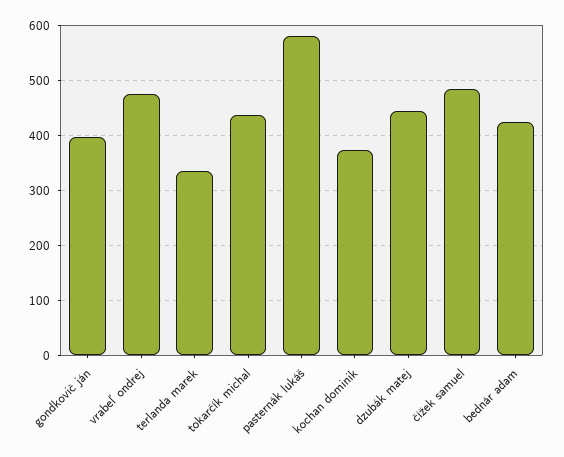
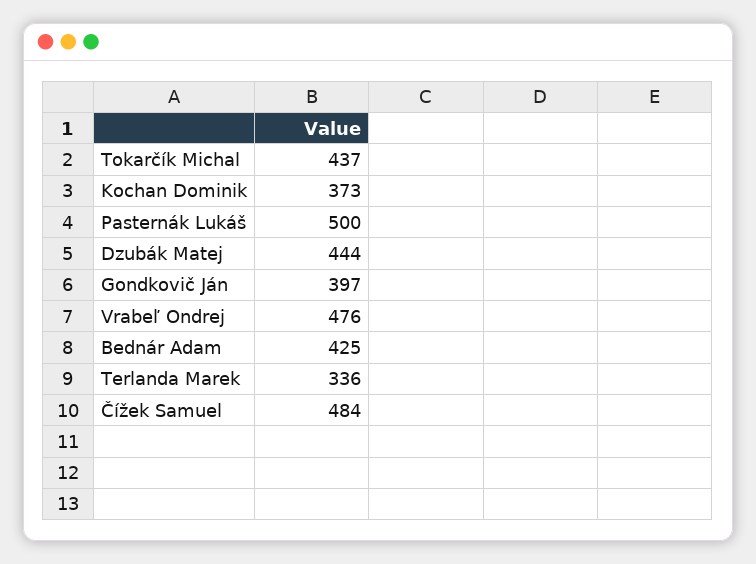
  {
    "gondkovič ján": 397,
    "vrabeľ ondrej": 476,
    "terlanda marek": 336,
    "tokarčík michal": 437,
-   "pasternák lukáš": 580,
+   "pasternák lukáš": 500,
    "kochan dominik": 373,
    "dzubák matej": 444,
    "čížek samuel": 484,
    "bednár adam": 425
  }

